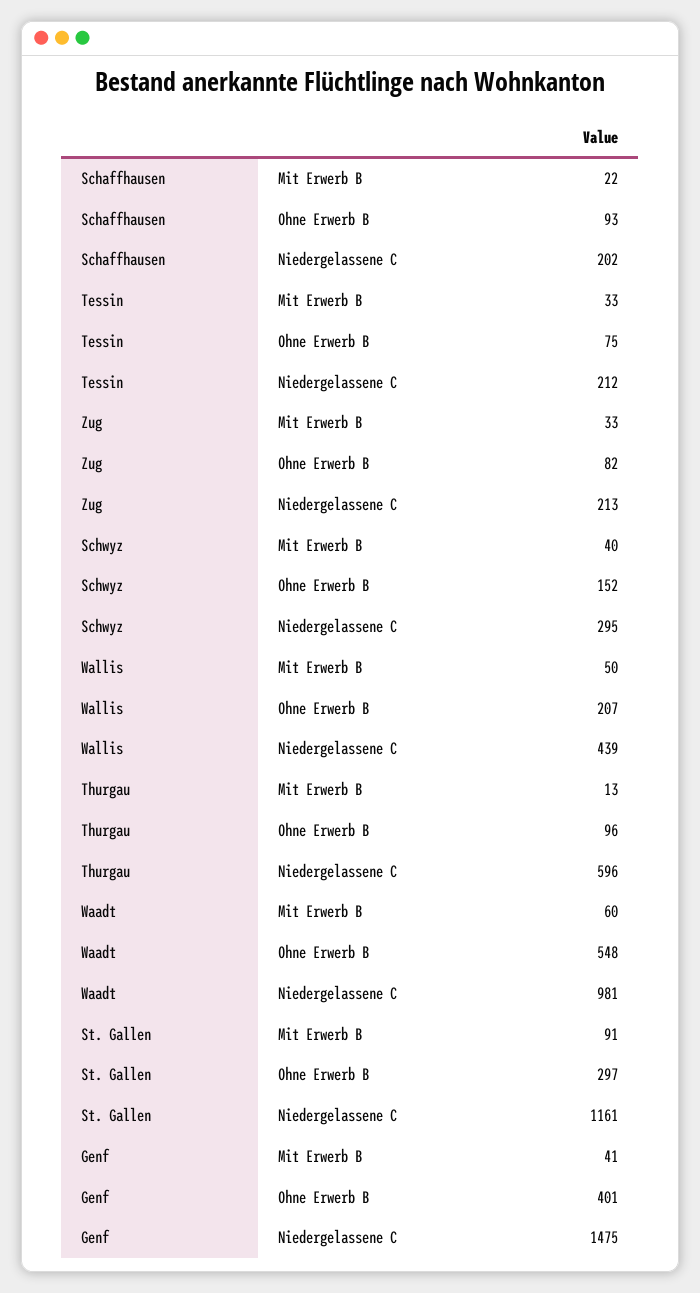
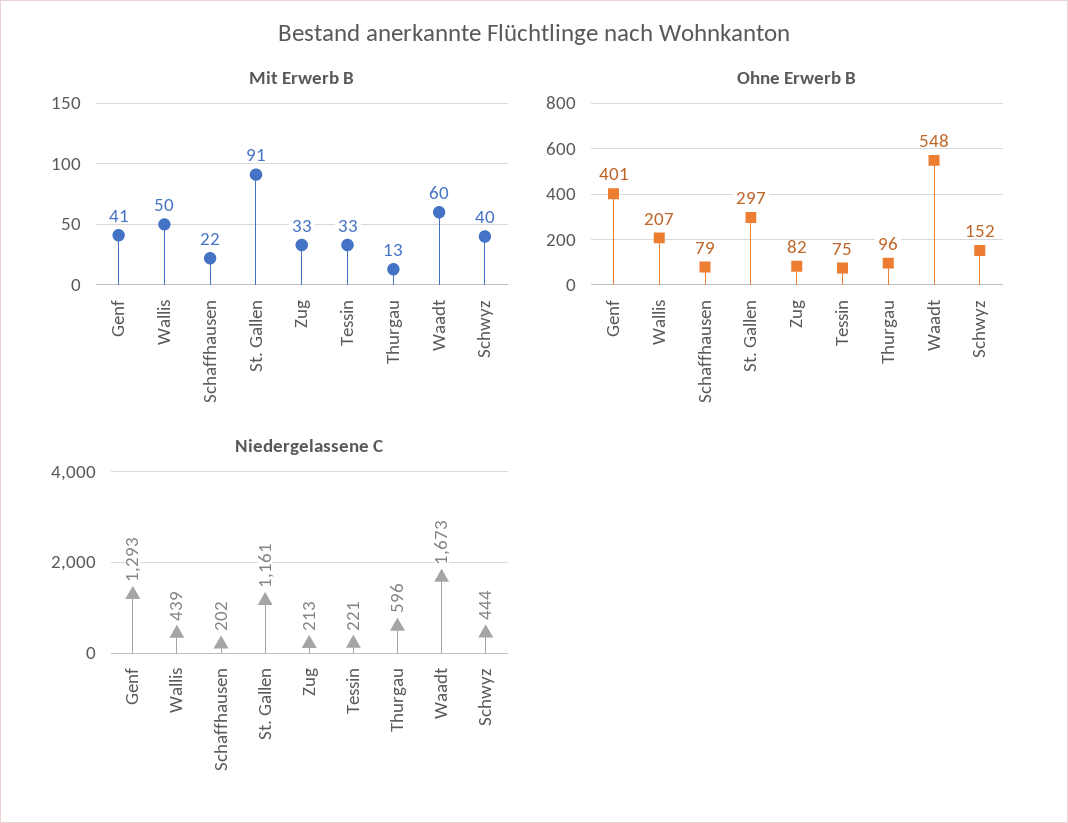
  {
    "Mit Erwerb B": {
      "Schaffhausen": 22,
      "Tessin": 33,
      "Zug": 33,
      "Schwyz": 40,
      "Wallis": 50,
      "Thurgau": 13,
      "Waadt": 60,
      "St. Gallen": 91,
      "Genf": 41
    },
    "Ohne Erwerb B": {
-     "Schaffhausen": 93,
+     "Schaffhausen": 79,
      "Tessin": 75,
      "Zug": 82,
      "Schwyz": 152,
      "Wallis": 207,
      "Thurgau": 96,
      "Waadt": 548,
      "St. Gallen": 297,
      "Genf": 401
    },
    "Niedergelassene C": {
      "Schaffhausen": 202,
-     "Tessin": 212,
+     "Tessin": 221,
      "Zug": 213,
-     "Schwyz": 295,
+     "Schwyz": 444,
      "Wallis": 439,
      "Thurgau": 596,
-     "Waadt": 981,
+     "Waadt": 1673,
      "St. Gallen": 1161,
-     "Genf": 1475
+     "Genf": 1293
    }
  }

